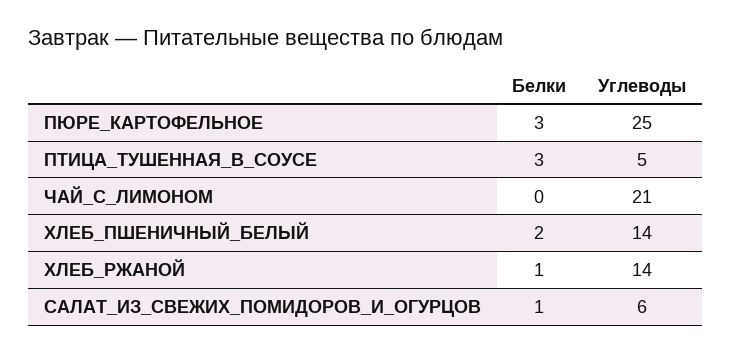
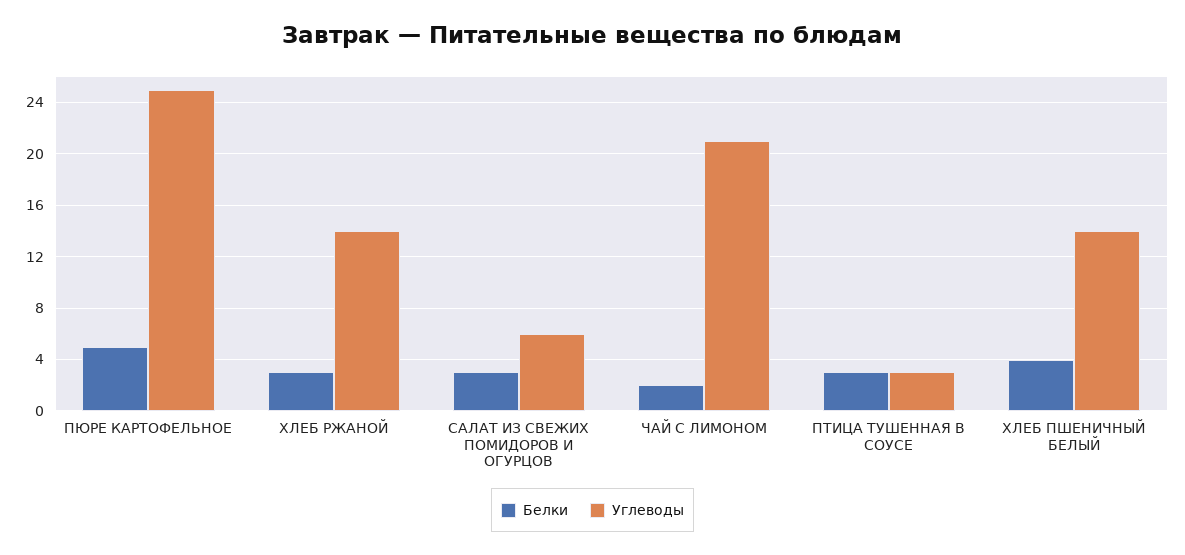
  {
    "Белки": {
-     "ПЮРЕ_КАРТОФЕЛЬНОЕ": 3,
+     "ПЮРЕ_КАРТОФЕЛЬНОЕ": 5,
      "ПТИЦА_ТУШЕННАЯ_В_СОУСЕ": 3,
-     "ЧАЙ_С_ЛИМОНОМ": 0,
+     "ЧАЙ_С_ЛИМОНОМ": 2,
-     "ХЛЕБ_ПШЕНИЧНЫЙ_БЕЛЫЙ": 2,
+     "ХЛЕБ_ПШЕНИЧНЫЙ_БЕЛЫЙ": 4,
-     "ХЛЕБ_РЖАНОЙ": 1,
+     "ХЛЕБ_РЖАНОЙ": 3,
-     "САЛАТ_ИЗ_СВЕЖИХ_ПОМИДОРОВ_И_ОГУРЦОВ": 1
+     "САЛАТ_ИЗ_СВЕЖИХ_ПОМИДОРОВ_И_ОГУРЦОВ": 3
    },
    "Углеводы": {
      "ПЮРЕ_КАРТОФЕЛЬНОЕ": 25,
-     "ПТИЦА_ТУШЕННАЯ_В_СОУСЕ": 5,
+     "ПТИЦА_ТУШЕННАЯ_В_СОУСЕ": 3,
      "ЧАЙ_С_ЛИМОНОМ": 21,
      "ХЛЕБ_ПШЕНИЧНЫЙ_БЕЛЫЙ": 14,
      "ХЛЕБ_РЖАНОЙ": 14,
      "САЛАТ_ИЗ_СВЕЖИХ_ПОМИДОРОВ_И_ОГУРЦОВ": 6
    }
  }

